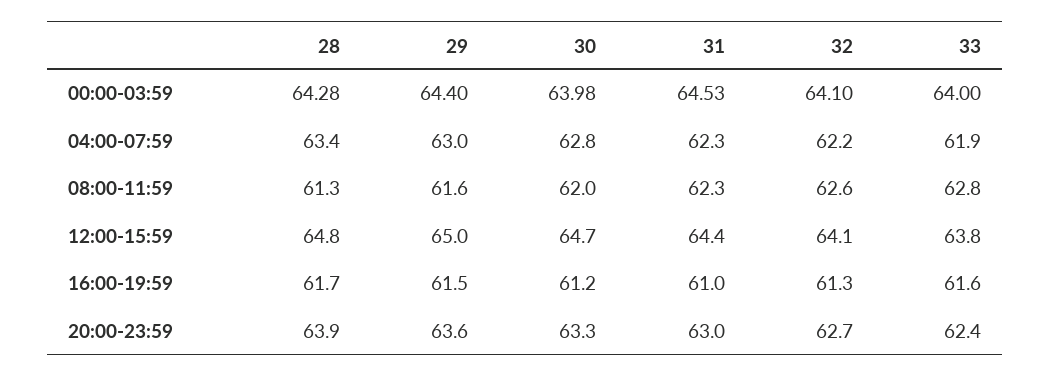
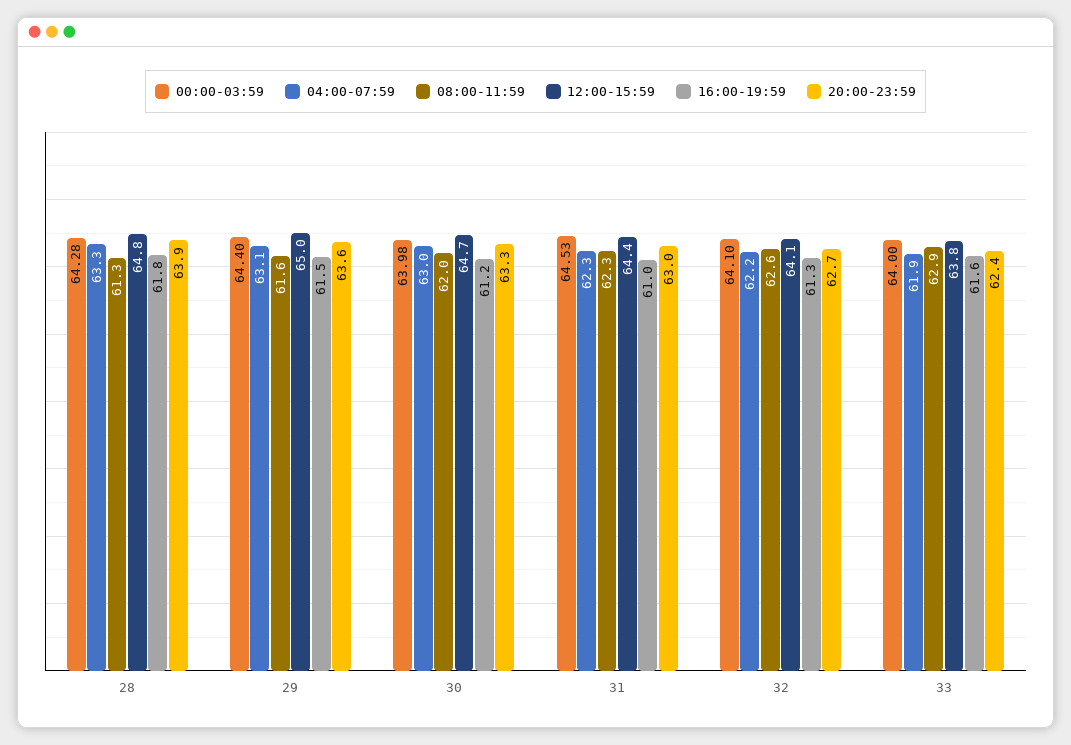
  {
    "00:00-03:59": {
      "28": 64.28,
      "29": 64.4,
      "30": 63.98,
      "31": 64.53,
      "32": 64.1,
      "33": 64
    },
    "04:00-07:59": {
-     "28": 63.4,
+     "28": 63.3,
-     "29": 63,
+     "29": 63.1,
-     "30": 62.8,
+     "30": 63,
      "31": 62.3,
      "32": 62.2,
      "33": 61.9
    },
    "08:00-11:59": {
      "28": 61.3,
      "29": 61.6,
      "30": 62,
      "31": 62.3,
      "32": 62.6,
-     "33": 62.8
+     "33": 62.9
    },
    "12:00-15:59": {
      "28": 64.8,
      "29": 65,
      "30": 64.7,
      "31": 64.4,
      "32": 64.1,
      "33": 63.8
    },
    "16:00-19:59": {
-     "28": 61.7,
+     "28": 61.8,
      "29": 61.5,
      "30": 61.2,
      "31": 61,
      "32": 61.3,
      "33": 61.6
    },
    "20:00-23:59": {
      "28": 63.9,
      "29": 63.6,
      "30": 63.3,
      "31": 63,
      "32": 62.7,
      "33": 62.4
    }
  }

